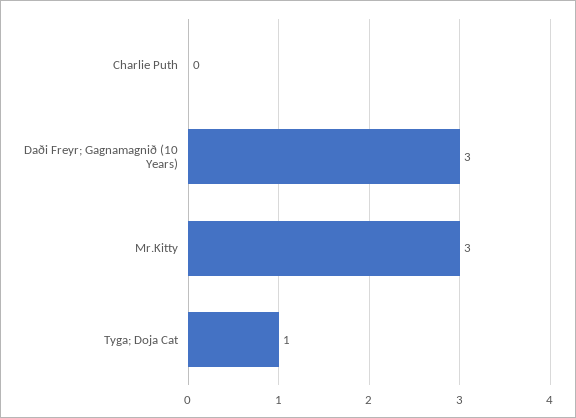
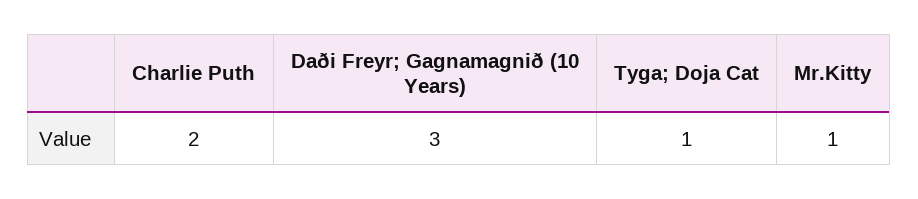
  {
-   "Charlie Puth": 0,
+   "Charlie Puth": 2,
    "Daði Freyr; Gagnamagnið (10 Years)": 3,
-   "Mr.Kitty": 3,
+   "Mr.Kitty": 1,
    "Tyga; Doja Cat": 1
  }

